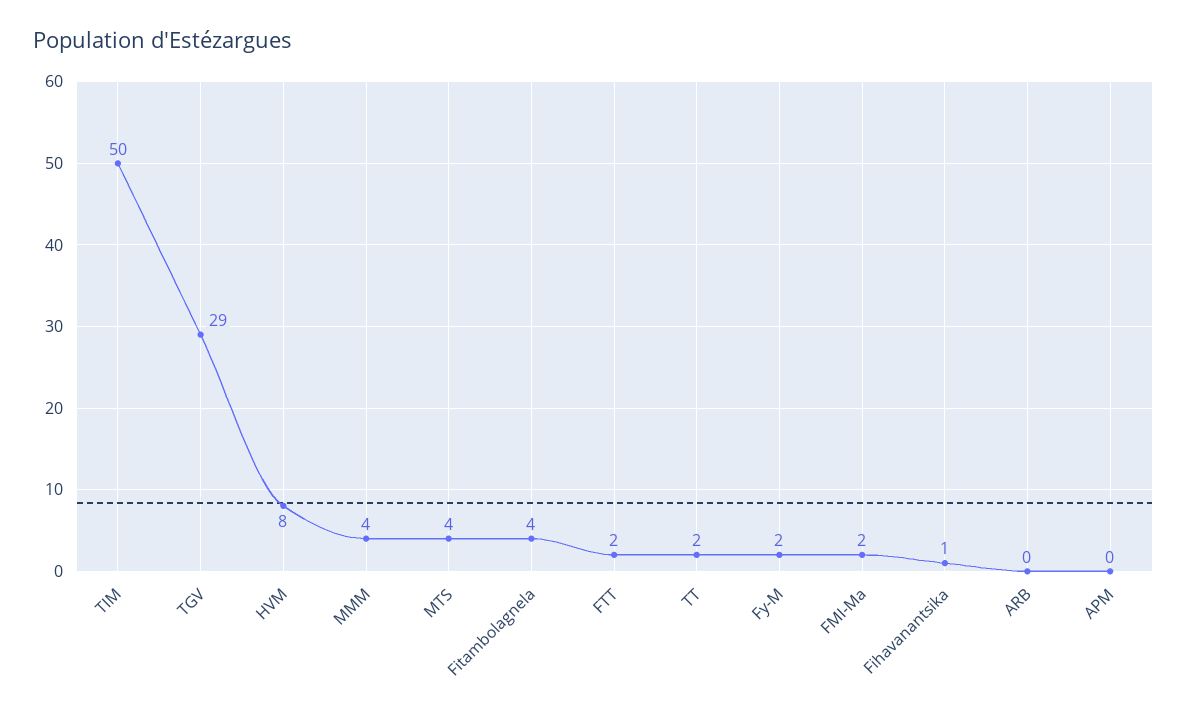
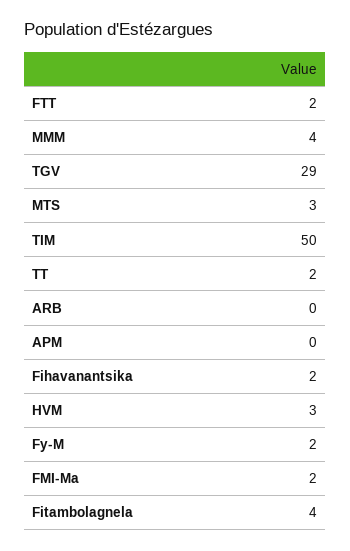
  {
    "TIM": 50,
    "TGV": 29,
-   "HVM": 8,
+   "HVM": 3,
    "MMM": 4,
-   "MTS": 4,
+   "MTS": 3,
    "Fitambolagnela": 4,
    "FTT": 2,
    "TT": 2,
    "Fy-M": 2,
    "FMI-Ma": 2,
-   "Fihavanantsika": 1,
+   "Fihavanantsika": 2,
    "ARB": 0,
    "APM": 0
  }

